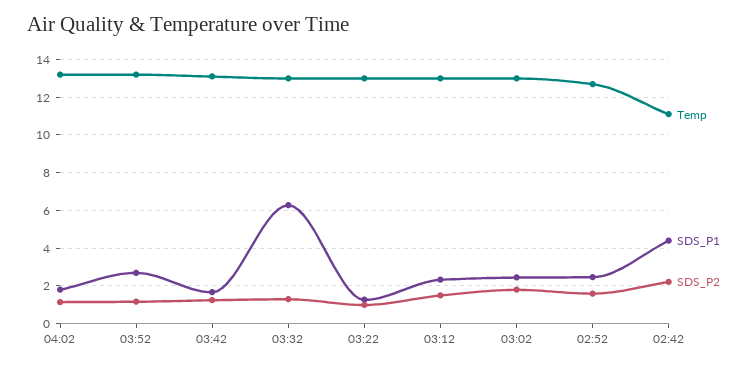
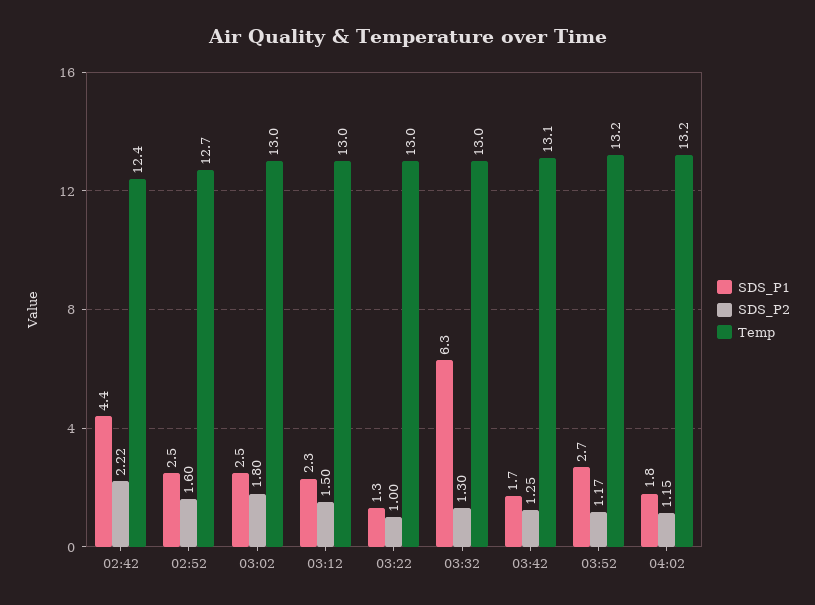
  {
    "Temp": {
      "04:02": 13.2,
      "03:52": 13.2,
      "03:42": 13.1,
      "03:32": 13,
      "03:22": 13,
      "03:12": 13,
      "03:02": 13,
      "02:52": 12.7,
-     "02:42": 11
+     "02:42": 12.4
    },
    "SDS_P1": {
      "04:02": 1.8,
      "03:52": 2.7,
      "03:42": 1.7,
      "03:32": 6.3,
      "03:22": 1.3,
      "03:12": 2.3,
      "03:02": 2.5,
      "02:52": 2.5,
      "02:42": 4.4
    },
    "SDS_P2": {
      "04:02": 1.15,
      "03:52": 1.17,
      "03:42": 1.25,
      "03:32": 1.3,
      "03:22": 1,
      "03:12": 1.5,
      "03:02": 1.8,
      "02:52": 1.6,
      "02:42": 2.22
    }
  }

